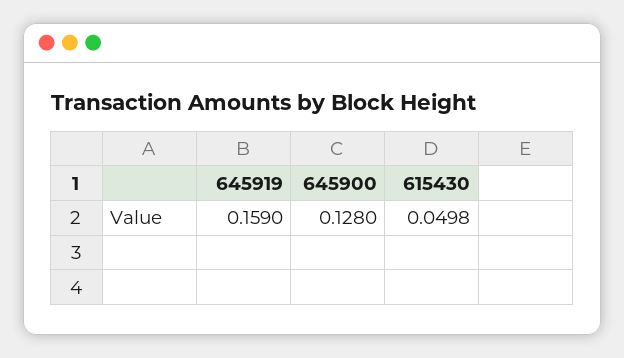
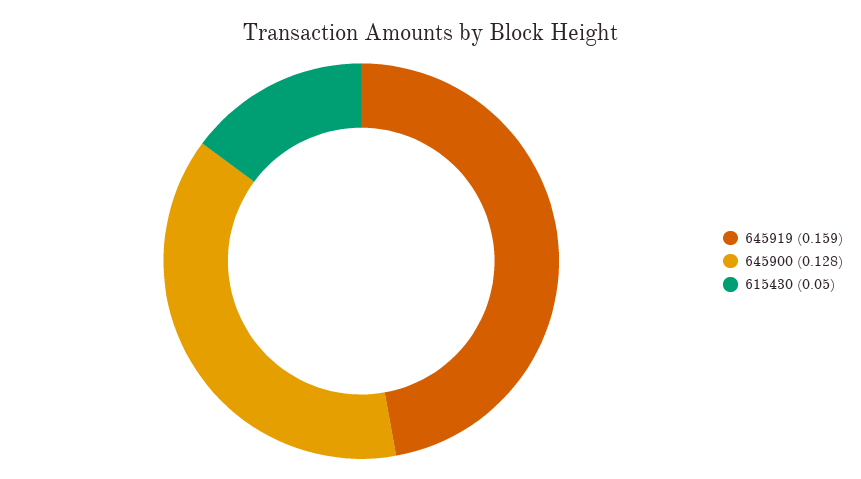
  {
    "645919": 0.159,
    "645900": 0.128,
-   "615430": 0.0498
+   "615430": 0.05
  }

